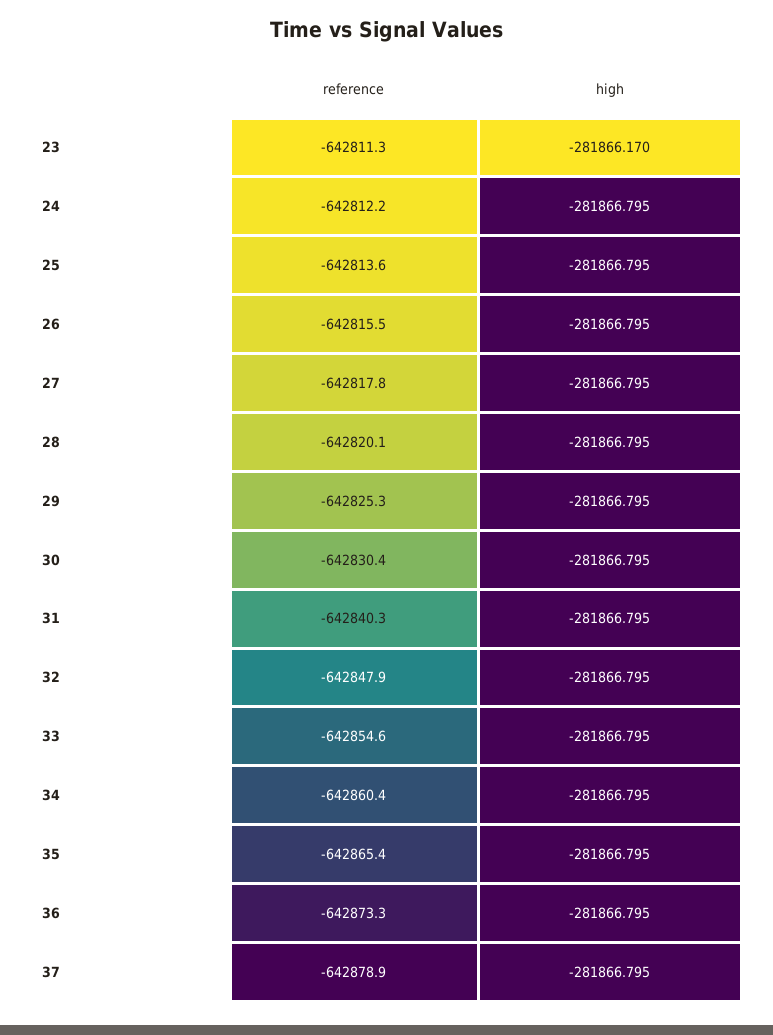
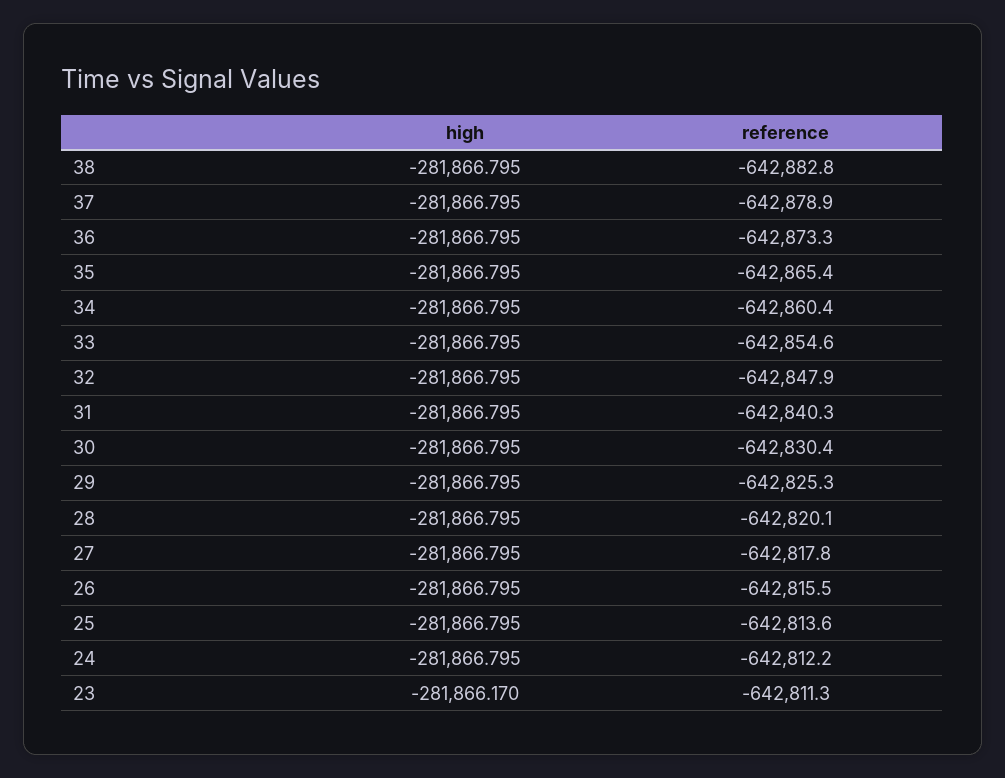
  {
    "reference": {
      "23": -642811.3,
      "24": -642812.2,
      "25": -642813.6,
      "26": -642815.5,
      "27": -642817.8,
      "28": -642820.1,
      "29": -642825.3,
      "30": -642830.4,
      "31": -642840.3,
      "32": -642847.9,
      "33": -642854.6,
      "34": -642860.4,
      "35": -642865.4,
      "36": -642873.3,
-     "37": -642878.9
+     "37": -642878.9,
+     "38": -642882.8
    },
    "high": {
      "23": -281866.17,
      "24": -281866.795,
      "25": -281866.795,
      "26": -281866.795,
      "27": -281866.795,
      "28": -281866.795,
      "29": -281866.795,
      "30": -281866.795,
      "31": -281866.795,
      "32": -281866.795,
      "33": -281866.795,
      "34": -281866.795,
      "35": -281866.795,
      "36": -281866.795,
-     "37": -281866.795
+     "37": -281866.795,
+     "38": -281866.795
    }
  }

